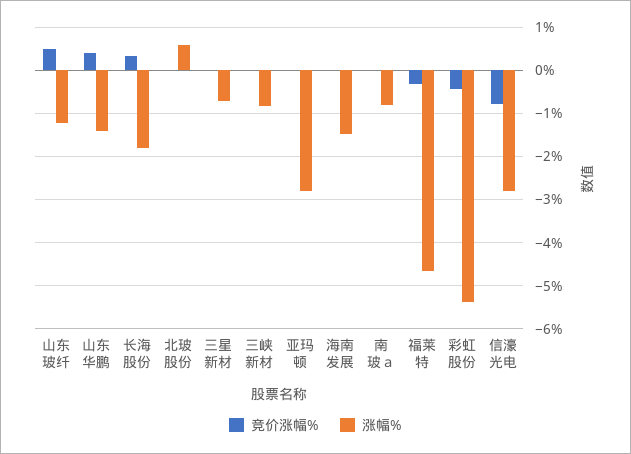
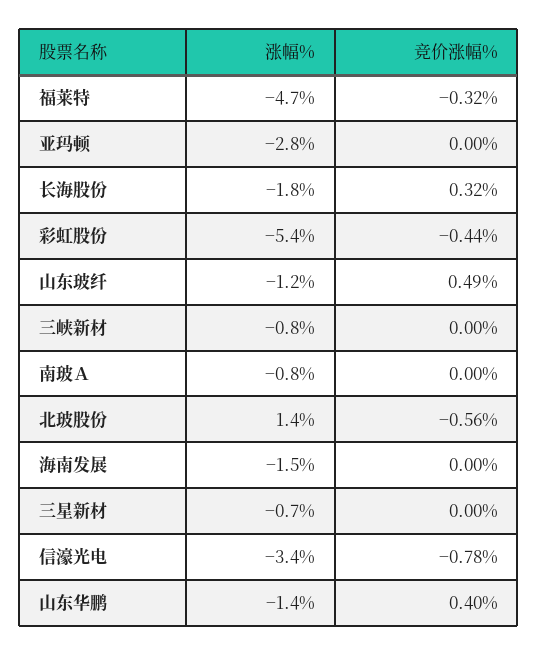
  {
    "竞价涨幅%": {
      "山东玻纤": 0.49,
      "山东华鹏": 0.4,
      "长海股份": 0.32,
-     "北玻股份": 0,
+     "北玻股份": -0.56,
      "三星新材": 0,
      "三峡新材": 0,
      "亚玛顿": 0,
      "海南发展": 0,
      "南玻ａ": 0,
      "福莱特": -0.32,
      "彩虹股份": -0.44,
      "信濠光电": -0.78
    },
    "涨幅%": {
      "山东玻纤": -1.2,
      "山东华鹏": -1.4,
      "长海股份": -1.8,
-     "北玻股份": 0.6,
+     "北玻股份": 1.4,
      "三星新材": -0.7,
      "三峡新材": -0.8,
      "亚玛顿": -2.8,
      "海南发展": -1.5,
      "南玻ａ": -0.8,
      "福莱特": -4.7,
      "彩虹股份": -5.4,
-     "信濠光电": -2.8
+     "信濠光电": -3.4
    }
  }

